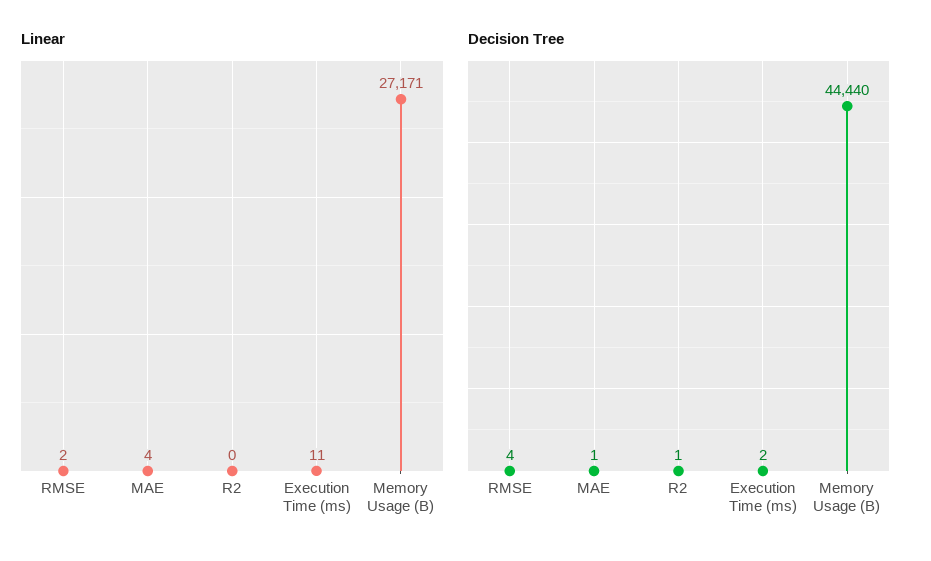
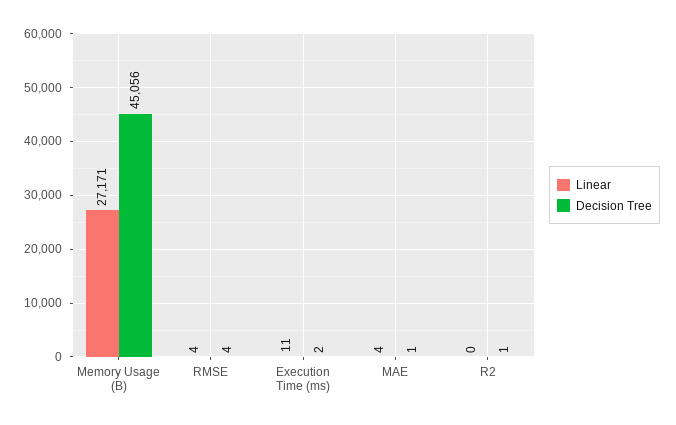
  {
    "Linear": {
-     "RMSE": 2,
+     "RMSE": 4,
      "MAE": 4,
      "R2": 0,
      "Execution Time (ms)": 11,
      "Memory Usage (B)": 27171
    },
    "Decision Tree": {
      "RMSE": 4,
      "MAE": 1,
      "R2": 1,
      "Execution Time (ms)": 2,
-     "Memory Usage (B)": 44440
+     "Memory Usage (B)": 45056
    }
  }

